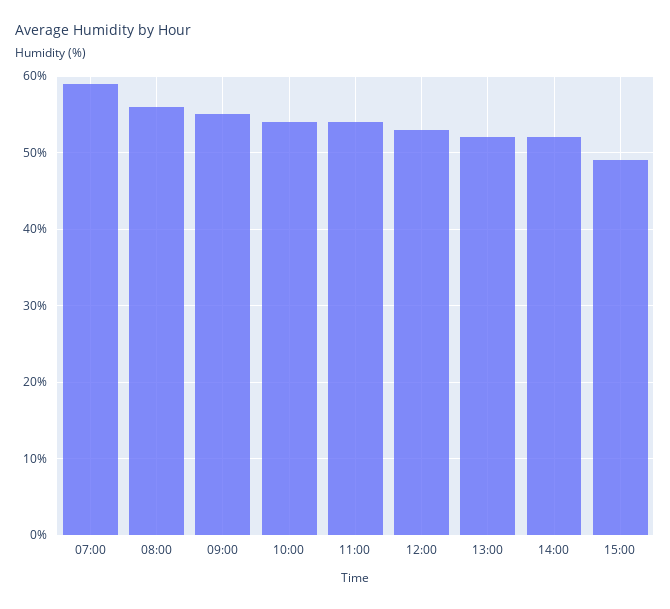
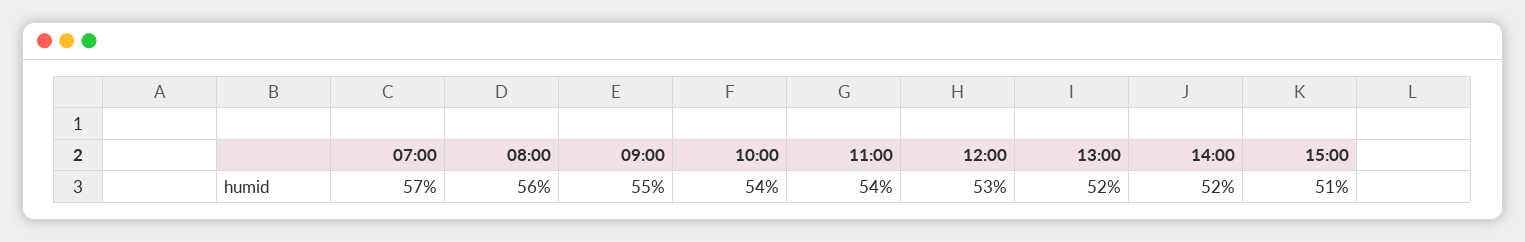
  {
-   "07:00": 59,
+   "07:00": 57,
    "08:00": 56,
    "09:00": 55,
    "10:00": 54,
    "11:00": 54,
    "12:00": 53,
    "13:00": 52,
    "14:00": 52,
-   "15:00": 49
+   "15:00": 51
  }

